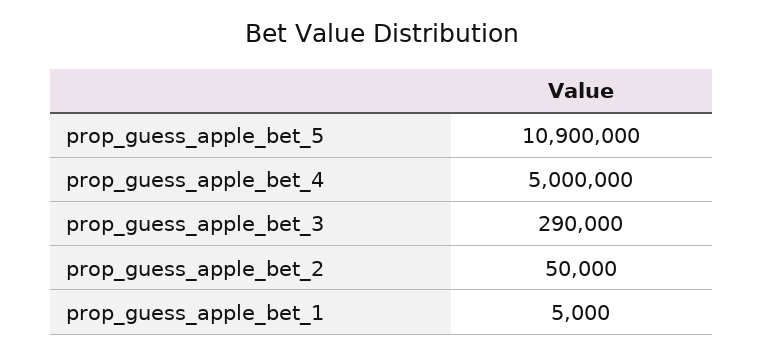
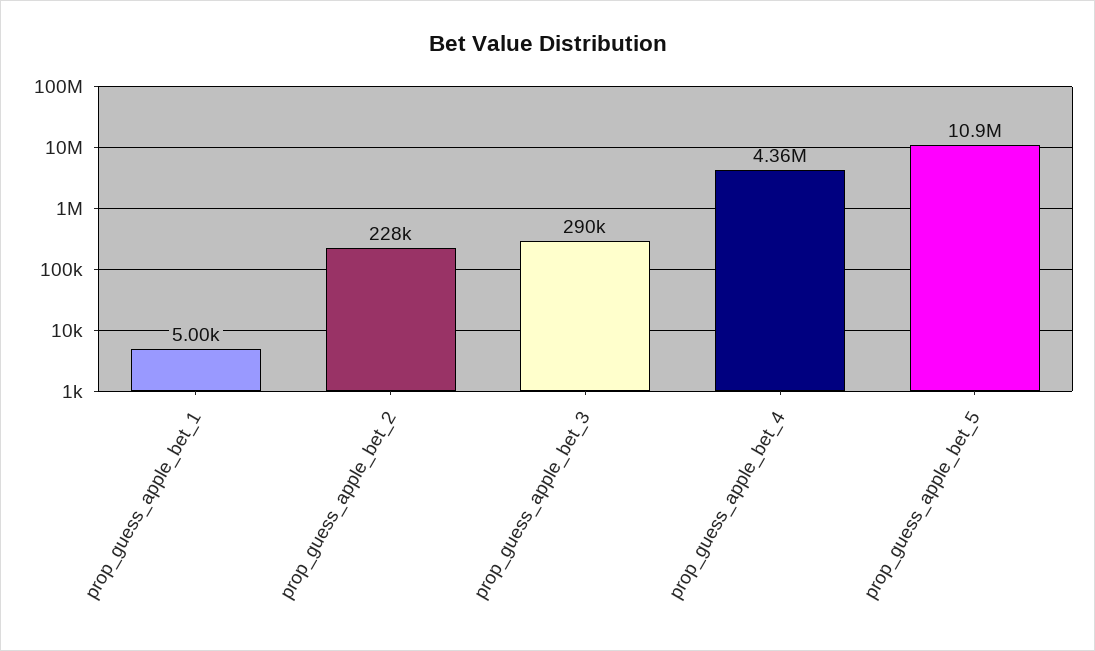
  {
    "prop_guess_apple_bet_5": 10900000,
-   "prop_guess_apple_bet_4": 5000000,
+   "prop_guess_apple_bet_4": 4360000,
    "prop_guess_apple_bet_3": 290000,
-   "prop_guess_apple_bet_2": 50000,
+   "prop_guess_apple_bet_2": 228000,
    "prop_guess_apple_bet_1": 5000
  }

